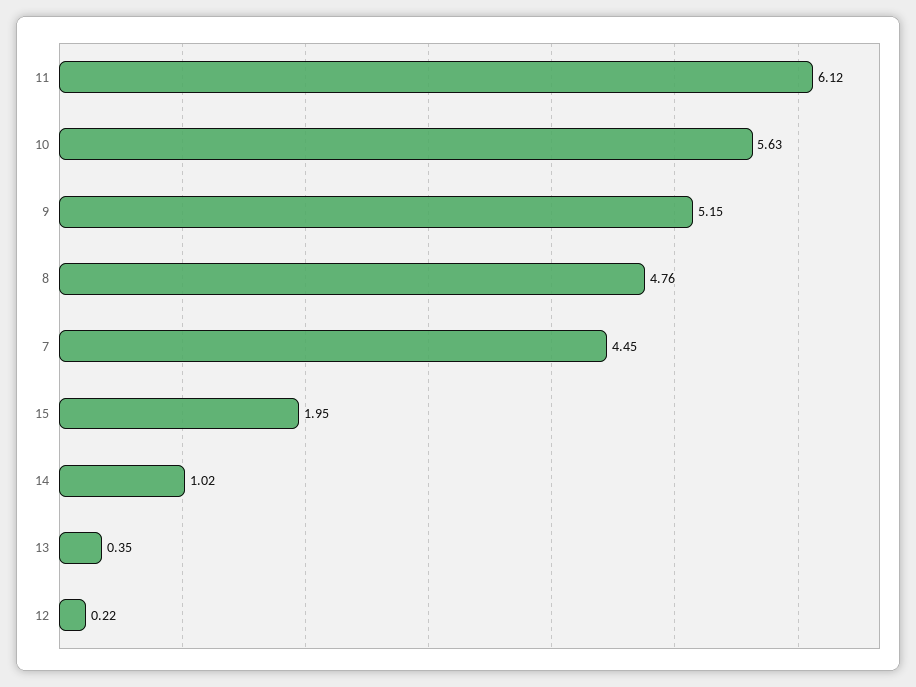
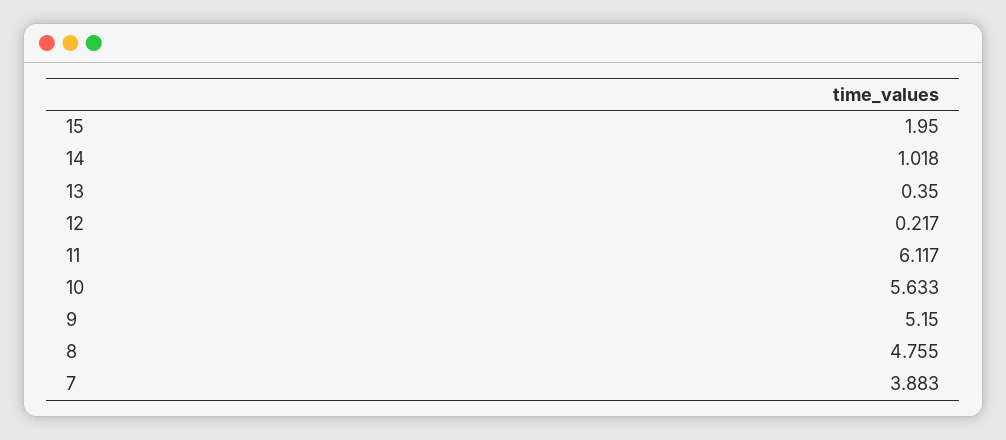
  {
    "11": 6.117,
    "10": 5.633,
    "9": 5.15,
    "8": 4.755,
-   "7": 4.45,
+   "7": 3.883,
    "15": 1.95,
    "14": 1.018,
    "13": 0.35,
    "12": 0.217
  }

